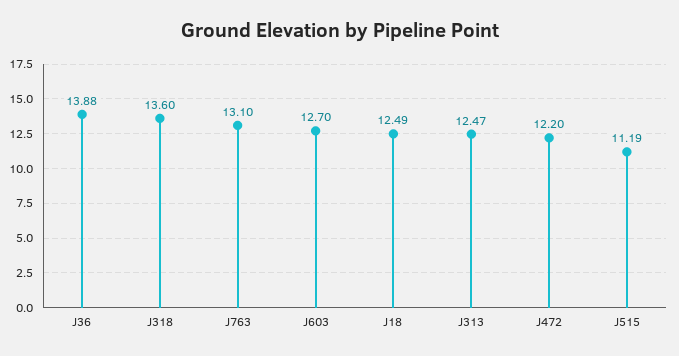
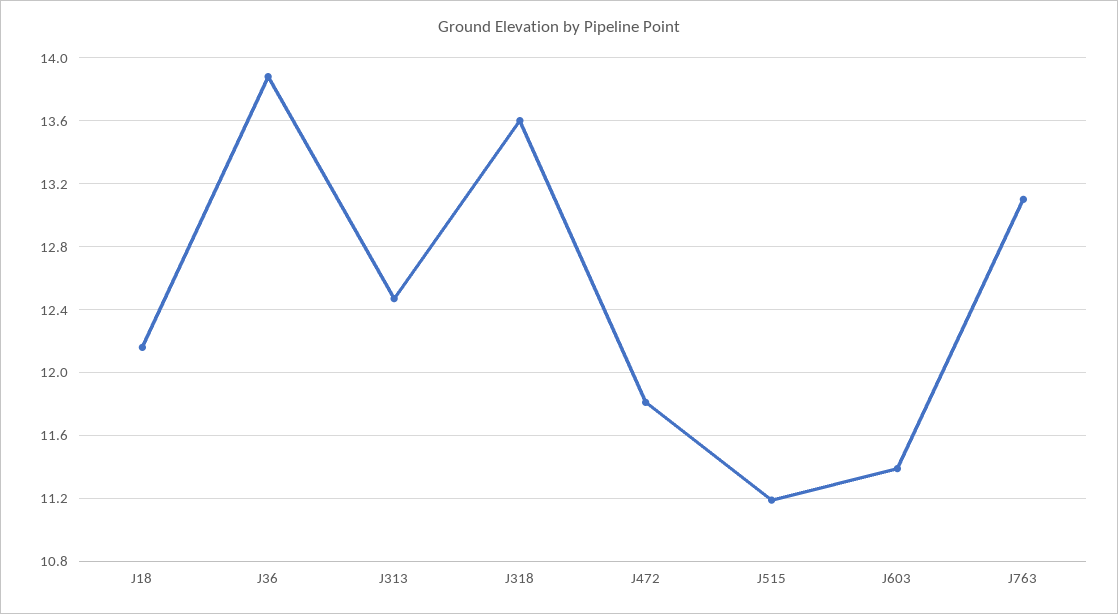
  {
    "J36": 13.88,
    "J318": 13.6,
    "J763": 13.1,
-   "J603": 12.7,
+   "J603": 11.4,
-   "J18": 12.49,
+   "J18": 12.15,
    "J313": 12.47,
-   "J472": 12.2,
+   "J472": 11.8,
    "J515": 11.19
  }

